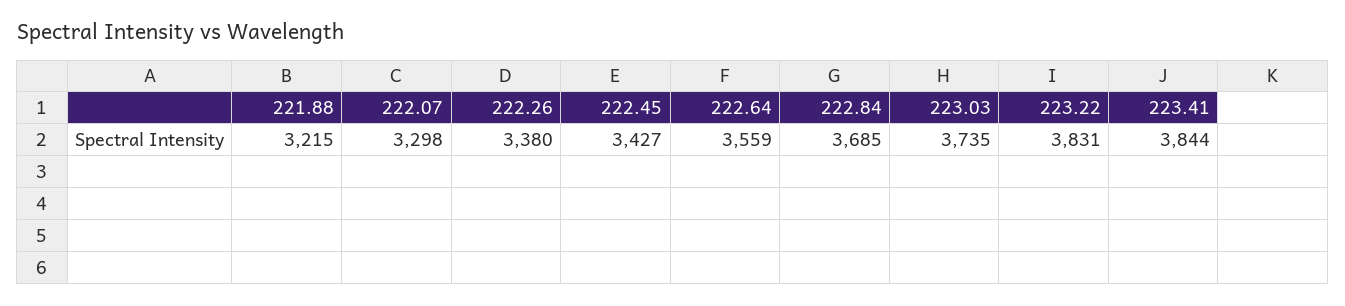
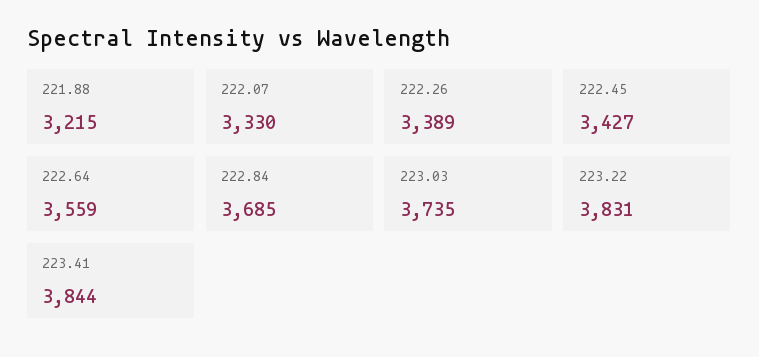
  {
    "221.88": 3215,
-   "222.07": 3298,
+   "222.07": 3330,
-   "222.26": 3380,
+   "222.26": 3389,
    "222.45": 3427,
    "222.64": 3559,
    "222.84": 3685,
    "223.03": 3735,
    "223.22": 3831,
    "223.41": 3844
  }

